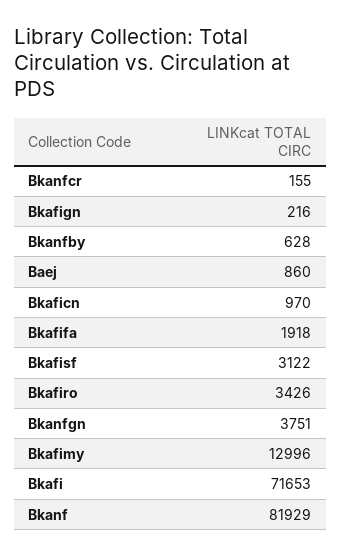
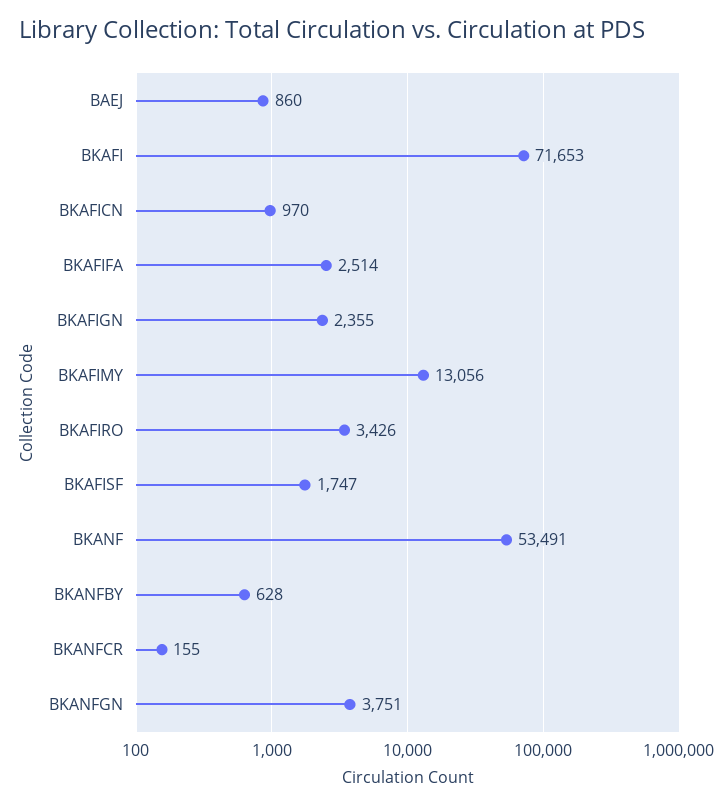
  {
    "Bkanfcr": 155,
-   "Bkafign": 216,
+   "Bkafign": 2355,
    "Bkanfby": 628,
    "Baej": 860,
    "Bkaficn": 970,
-   "Bkafifa": 1918,
+   "Bkafifa": 2514,
-   "Bkafisf": 3122,
+   "Bkafisf": 1747,
    "Bkafiro": 3426,
    "Bkanfgn": 3751,
-   "Bkafimy": 12996,
+   "Bkafimy": 13056,
    "Bkafi": 71653,
-   "Bkanf": 81929
+   "Bkanf": 53491
  }

